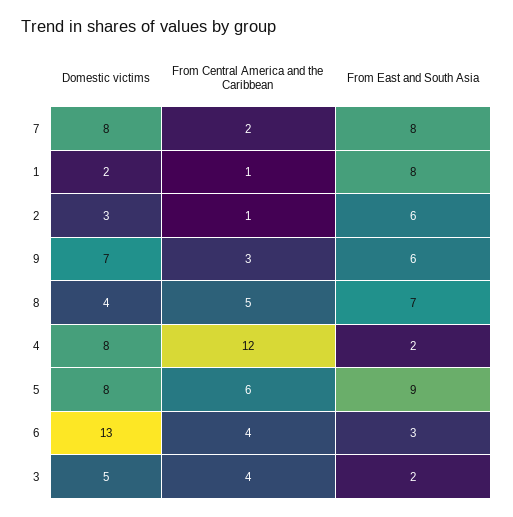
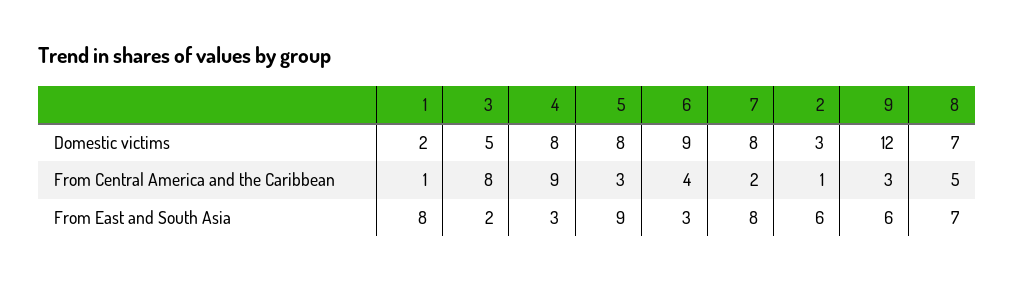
  {
    "Domestic victims": {
      "7": 8,
      "1": 2,
      "2": 3,
-     "9": 7,
+     "9": 12,
-     "8": 4,
+     "8": 7,
      "4": 8,
      "5": 8,
-     "6": 13,
+     "6": 9,
      "3": 5
    },
    "From Central America and the Caribbean": {
      "7": 2,
      "1": 1,
      "2": 1,
      "9": 3,
      "8": 5,
-     "4": 12,
+     "4": 9,
-     "5": 6,
+     "5": 3,
      "6": 4,
-     "3": 4
+     "3": 8
    },
    "From East and South Asia": {
      "7": 8,
      "1": 8,
      "2": 6,
      "9": 6,
      "8": 7,
-     "4": 2,
+     "4": 3,
      "5": 9,
      "6": 3,
      "3": 2
    }
  }

